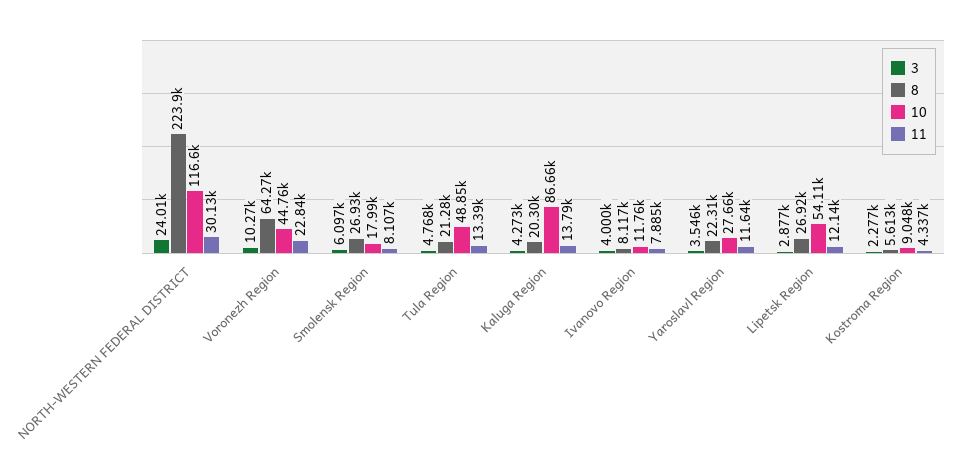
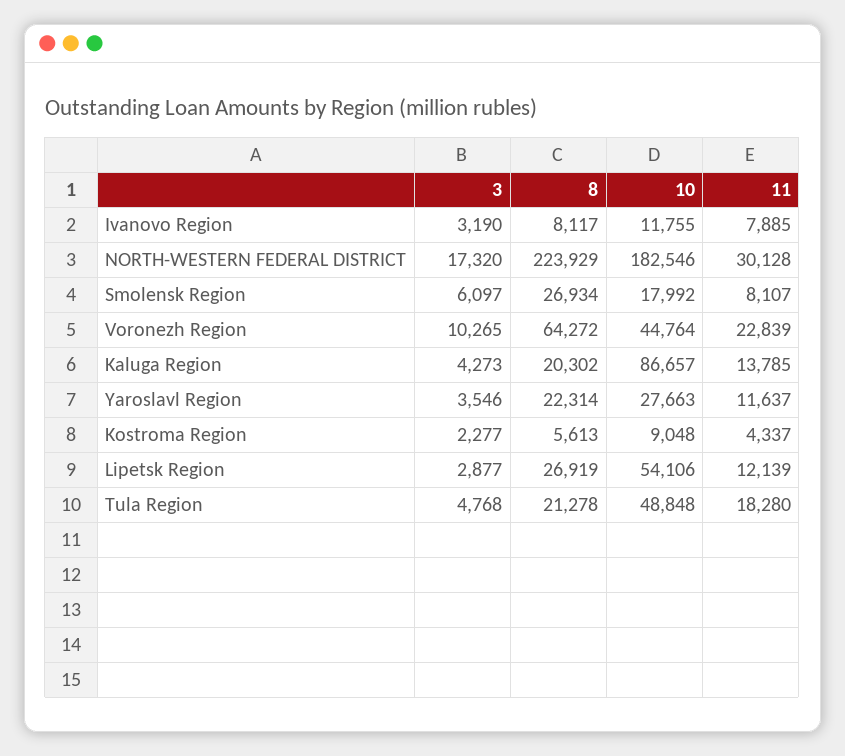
  {
    "3": {
-     "NORTH-WESTERN FEDERAL DISTRICT": 24010,
+     "NORTH-WESTERN FEDERAL DISTRICT": 17320,
      "Voronezh Region": 10265,
      "Smolensk Region": 6097,
      "Tula Region": 4768,
      "Kaluga Region": 4273,
-     "Ivanovo Region": 4000,
+     "Ivanovo Region": 3190,
      "Yaroslavl Region": 3546,
      "Lipetsk Region": 2877,
      "Kostroma Region": 2277
    },
    "8": {
      "NORTH-WESTERN FEDERAL DISTRICT": 223929,
      "Voronezh Region": 64272,
      "Smolensk Region": 26934,
      "Tula Region": 21278,
      "Kaluga Region": 20302,
      "Ivanovo Region": 8117,
      "Yaroslavl Region": 22314,
      "Lipetsk Region": 26919,
      "Kostroma Region": 5613
    },
    "10": {
-     "NORTH-WESTERN FEDERAL DISTRICT": 116600,
+     "NORTH-WESTERN FEDERAL DISTRICT": 182546,
      "Voronezh Region": 44764,
      "Smolensk Region": 17992,
      "Tula Region": 48848,
      "Kaluga Region": 86657,
      "Ivanovo Region": 11755,
      "Yaroslavl Region": 27663,
      "Lipetsk Region": 54106,
      "Kostroma Region": 9048
    },
    "11": {
      "NORTH-WESTERN FEDERAL DISTRICT": 30128,
      "Voronezh Region": 22839,
      "Smolensk Region": 8107,
-     "Tula Region": 13390,
+     "Tula Region": 18280,
      "Kaluga Region": 13785,
      "Ivanovo Region": 7885,
      "Yaroslavl Region": 11637,
      "Lipetsk Region": 12139,
      "Kostroma Region": 4337
    }
  }

